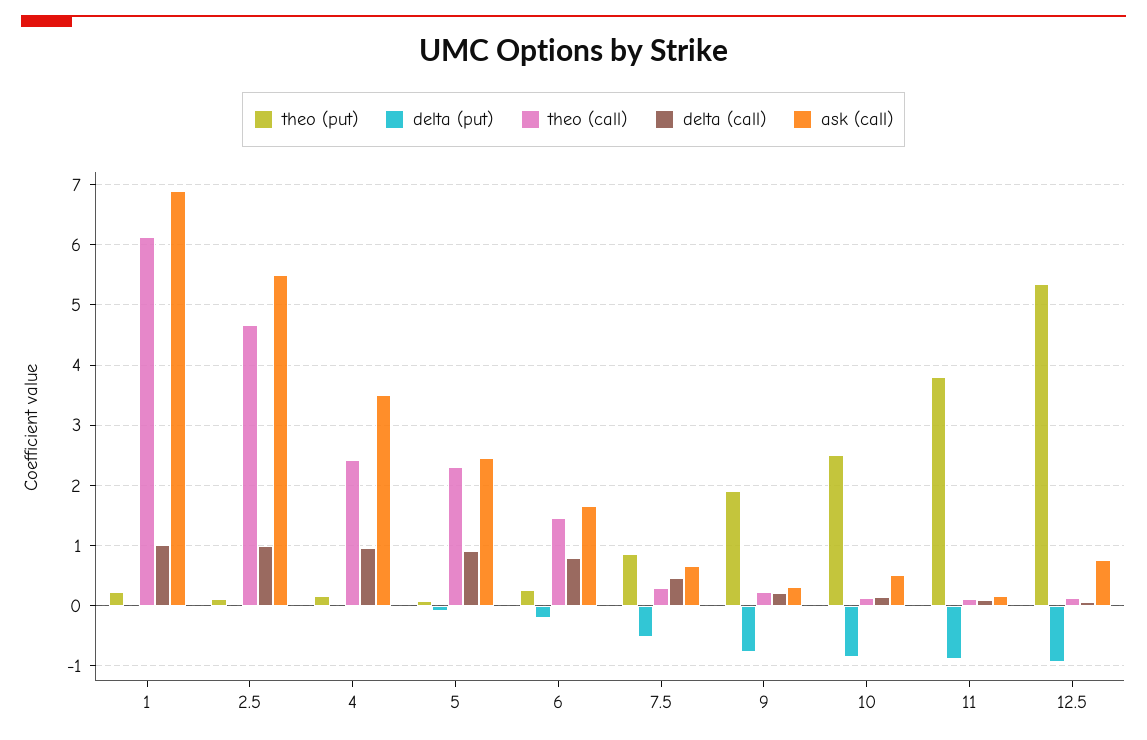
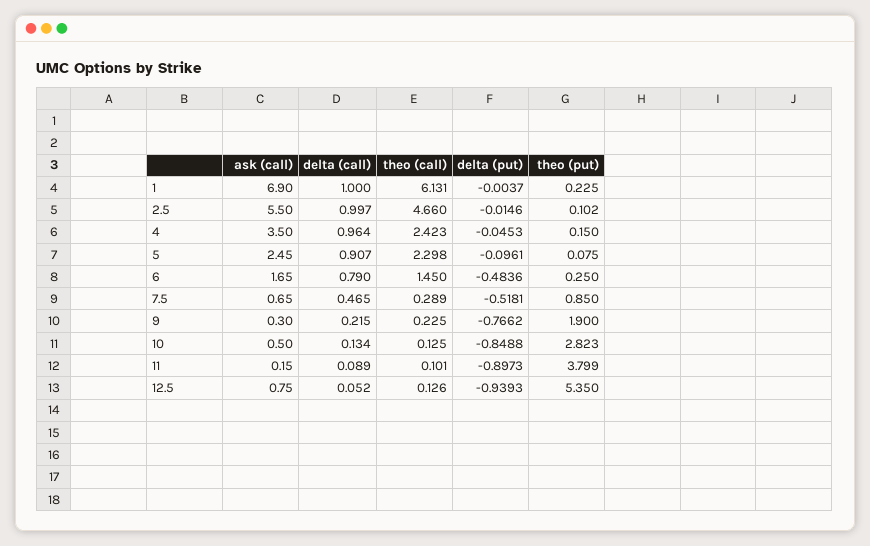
  {
    "theo (put)": {
      "1": 0.225,
      "2.5": 0.102,
      "4": 0.15,
      "5": 0.075,
      "6": 0.25,
      "7.5": 0.85,
      "9": 1.9,
-     "10": 2.5,
+     "10": 2.823,
      "11": 3.799,
      "12.5": 5.35
    },
    "delta (put)": {
      "1": -0.0037,
      "2.5": -0.0146,
      "4": -0.0453,
      "5": -0.0961,
-     "6": -0.2,
+     "6": -0.4836,
      "7.5": -0.5181,
      "9": -0.7662,
      "10": -0.8488,
      "11": -0.8973,
      "12.5": -0.9393
    },
    "theo (call)": {
      "1": 6.131,
      "2.5": 4.66,
      "4": 2.423,
      "5": 2.298,
      "6": 1.45,
      "7.5": 0.289,
      "9": 0.225,
      "10": 0.125,
      "11": 0.101,
      "12.5": 0.126
    },
    "delta (call)": {
      "1": 1,
      "2.5": 0.997,
      "4": 0.964,
      "5": 0.907,
      "6": 0.79,
      "7.5": 0.465,
      "9": 0.215,
      "10": 0.134,
      "11": 0.089,
      "12.5": 0.052
    },
    "ask (call)": {
      "1": 6.9,
      "2.5": 5.5,
      "4": 3.5,
      "5": 2.45,
      "6": 1.65,
      "7.5": 0.65,
      "9": 0.3,
      "10": 0.5,
      "11": 0.15,
      "12.5": 0.75
    }
  }

